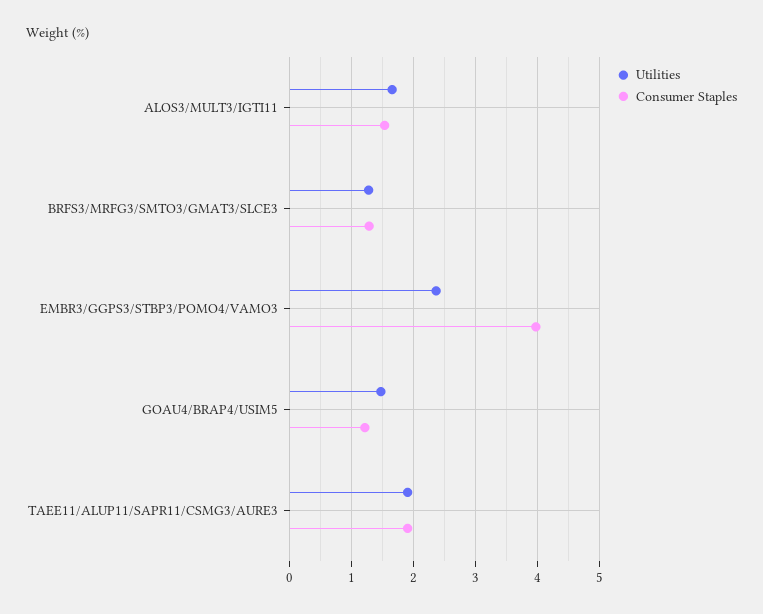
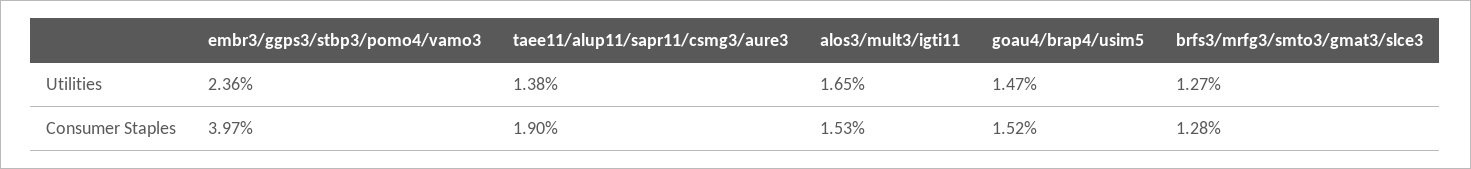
  {
    "Utilities": {
      "ALOS3/MULT3/IGTI11": 1.65,
      "BRFS3/MRFG3/SMTO3/GMAT3/SLCE3": 1.27,
      "EMBR3/GGPS3/STBP3/POMO4/VAMO3": 2.36,
      "GOAU4/BRAP4/USIM5": 1.47,
-     "TAEE11/ALUP11/SAPR11/CSMG3/AURE3": 1.9
+     "TAEE11/ALUP11/SAPR11/CSMG3/AURE3": 1.38
    },
    "Consumer Staples": {
      "ALOS3/MULT3/IGTI11": 1.53,
      "BRFS3/MRFG3/SMTO3/GMAT3/SLCE3": 1.28,
      "EMBR3/GGPS3/STBP3/POMO4/VAMO3": 3.97,
-     "GOAU4/BRAP4/USIM5": 1.2,
+     "GOAU4/BRAP4/USIM5": 1.52,
      "TAEE11/ALUP11/SAPR11/CSMG3/AURE3": 1.9
    }
  }

